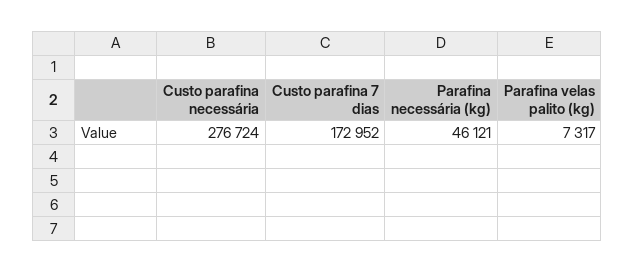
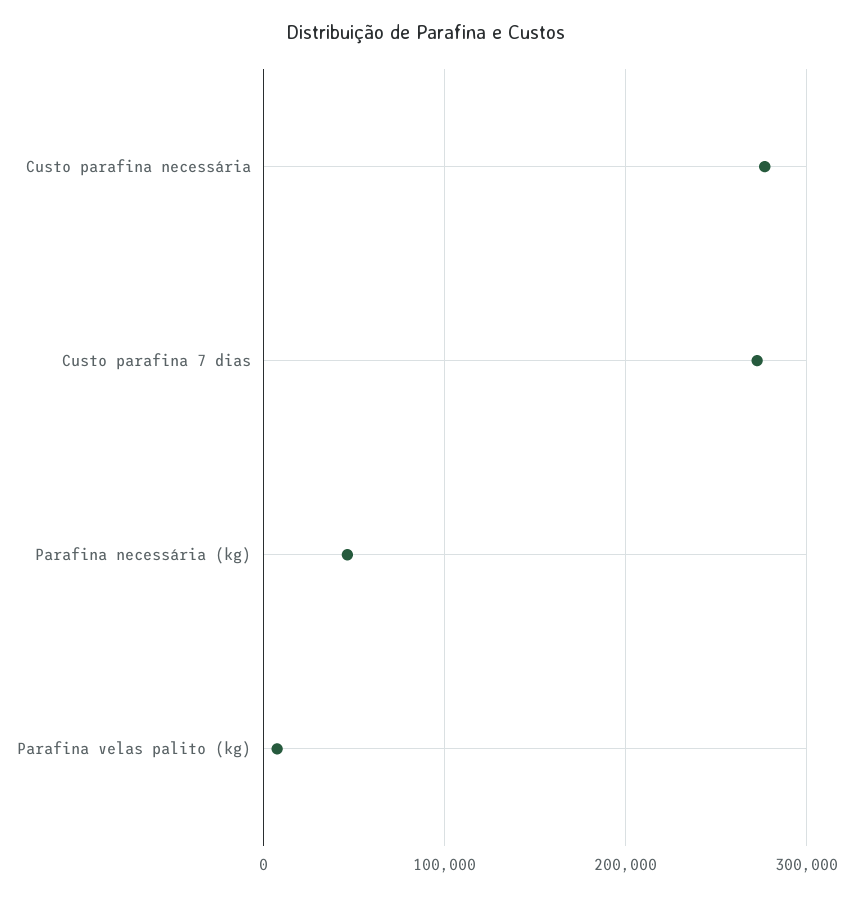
  {
    "Custo parafina necessária": 276724,
-   "Custo parafina 7 dias": 172952,
+   "Custo parafina 7 dias": 270000,
    "Parafina necessária (kg)": 46121,
    "Parafina velas palito (kg)": 7317
  }

